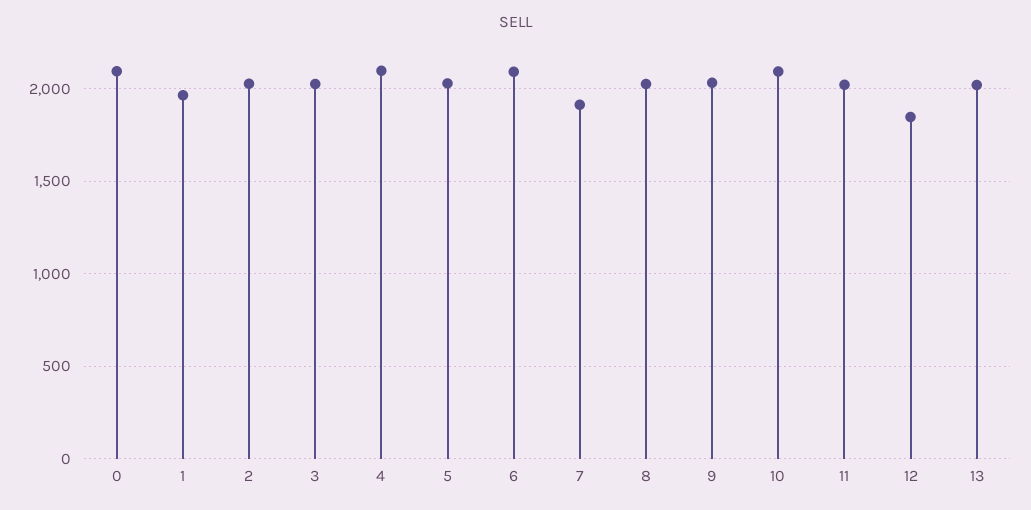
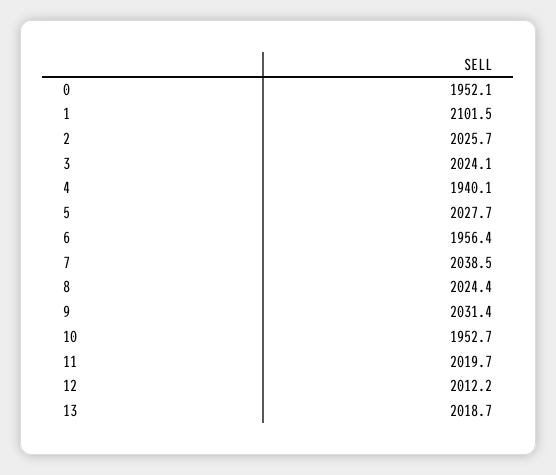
  {
-   "0": 2100,
+   "0": 1952.1,
-   "1": 1950,
+   "1": 2101.5,
    "2": 2025.7,
    "3": 2024.1,
-   "4": 2100,
+   "4": 1940.1,
    "5": 2027.7,
-   "6": 2100,
+   "6": 1956.4,
-   "7": 1900,
+   "7": 2038.5,
    "8": 2024.4,
    "9": 2031.4,
-   "10": 2100,
+   "10": 1952.7,
    "11": 2019.7,
-   "12": 1850,
+   "12": 2012.2,
    "13": 2018.7
  }

